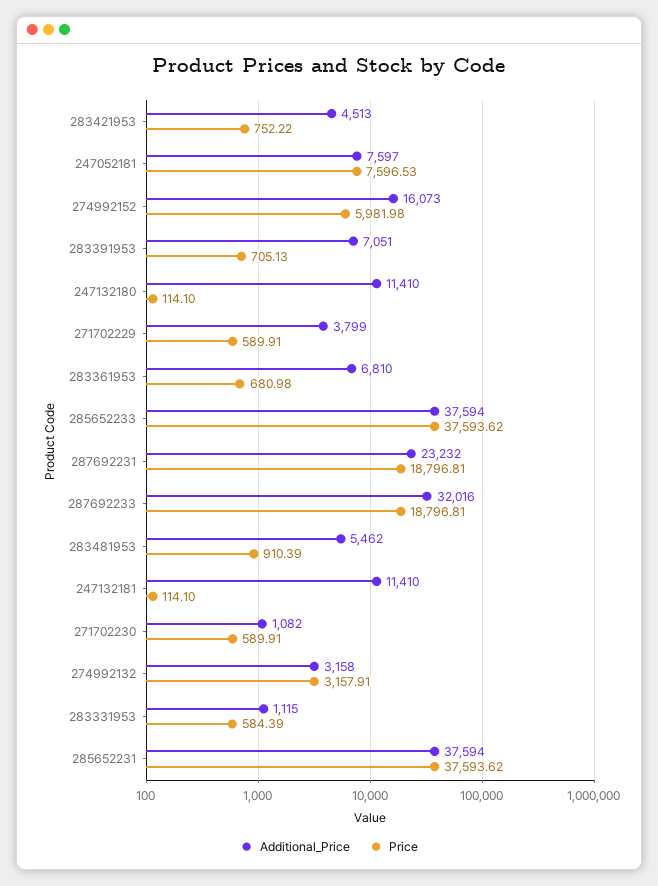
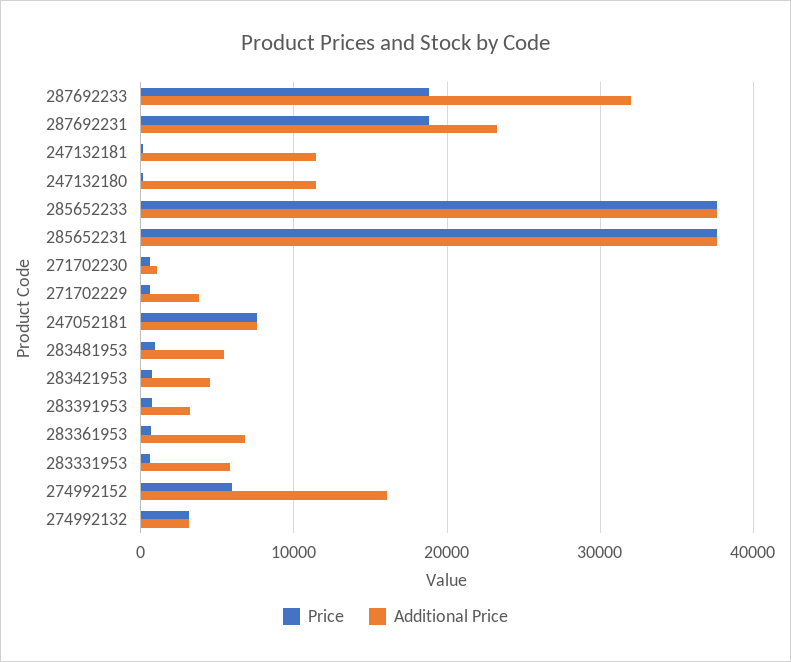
  {
    "Additional_Price": {
      "283421953": 4513,
      "247052181": 7597,
      "274992152": 16073,
-     "283391953": 7051,
+     "283391953": 3000,
      "247132180": 11410,
      "271702229": 3799,
      "283361953": 6810,
      "285652233": 37594,
      "287692231": 23232,
      "287692233": 32016,
      "283481953": 5462,
      "247132181": 11410,
      "271702230": 1082,
      "274992132": 3158,
-     "283331953": 1115,
+     "283331953": 6000,
      "285652231": 37594
    },
    "Price": {
      "283421953": 752.22,
      "247052181": 7596.53,
      "274992152": 5981.98,
      "283391953": 705.13,
      "247132180": 114.1,
      "271702229": 589.91,
      "283361953": 680.98,
      "285652233": 37593.62,
      "287692231": 18796.81,
      "287692233": 18796.81,
      "283481953": 910.39,
      "247132181": 114.1,
      "271702230": 589.91,
      "274992132": 3157.91,
      "283331953": 584.39,
      "285652231": 37593.62
    }
  }

